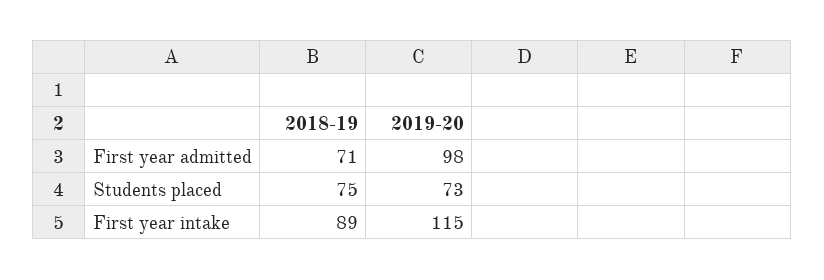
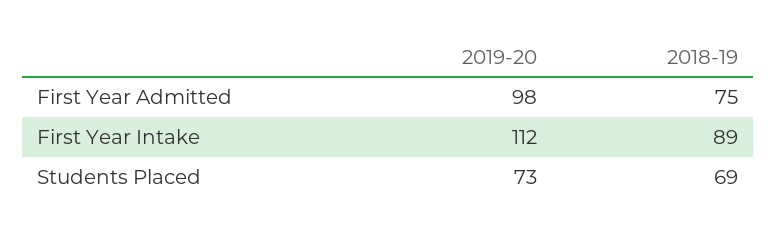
  {
    "2018-19": {
-     "First year admitted": 71,
+     "First year admitted": 75,
-     "Students placed": 75,
+     "Students placed": 69,
      "First year intake": 89
    },
    "2019-20": {
      "First year admitted": 98,
      "Students placed": 73,
-     "First year intake": 115
+     "First year intake": 112
    }
  }

